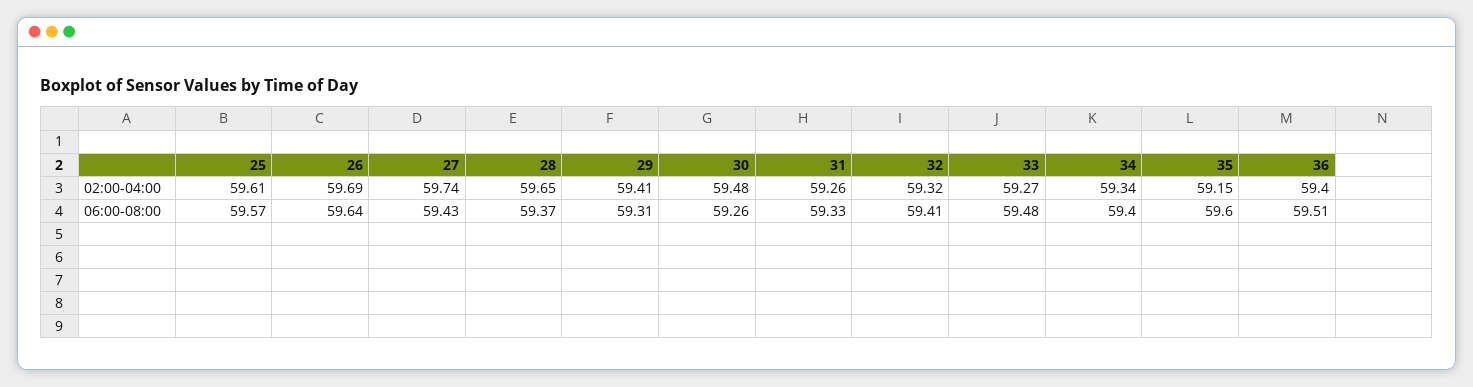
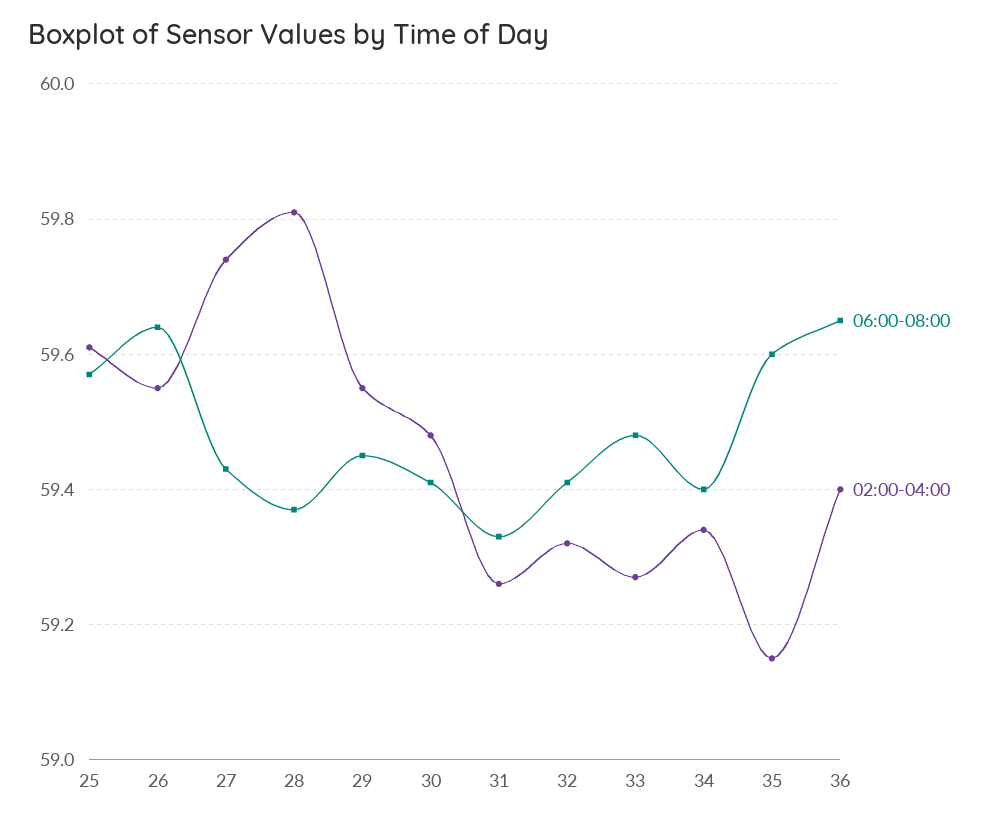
  {
    "02:00-04:00": {
      "25": 59.61,
-     "26": 59.69,
+     "26": 59.55,
      "27": 59.74,
-     "28": 59.65,
+     "28": 59.8,
-     "29": 59.41,
+     "29": 59.55,
      "30": 59.48,
      "31": 59.26,
      "32": 59.32,
      "33": 59.27,
      "34": 59.34,
      "35": 59.15,
      "36": 59.4
    },
    "06:00-08:00": {
      "25": 59.57,
      "26": 59.64,
      "27": 59.43,
      "28": 59.37,
-     "29": 59.31,
+     "29": 59.45,
-     "30": 59.26,
+     "30": 59.4,
      "31": 59.33,
      "32": 59.41,
      "33": 59.48,
      "34": 59.4,
      "35": 59.6,
-     "36": 59.51
+     "36": 59.65
    }
  }

